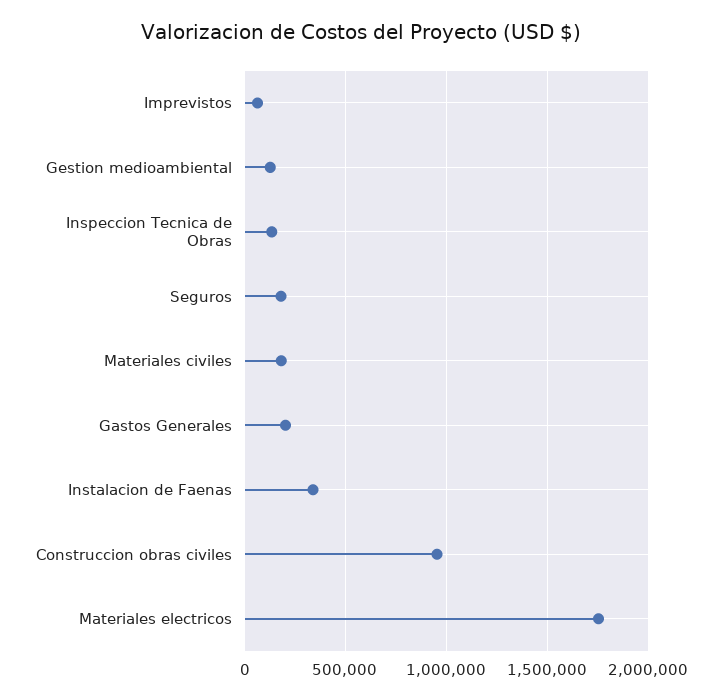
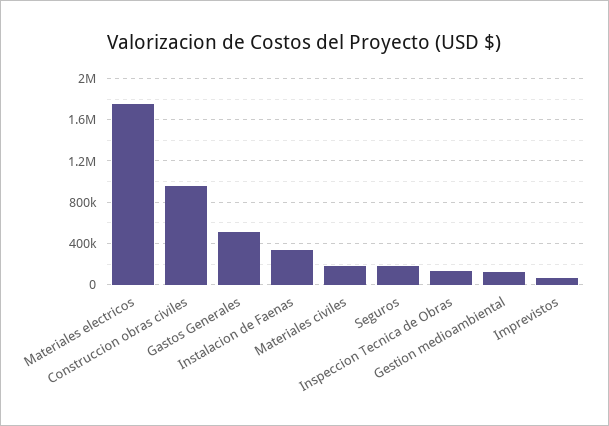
  {
    "Imprevistos": 50000,
    "Gestion medioambiental": 150000,
    "Inspeccion Tecnica de Obras": 150000,
    "Seguros": 200000,
    "Materiales civiles": 200000,
-   "Gastos Generales": 200000,
+   "Gastos Generales": 500000,
    "Instalacion de Faenas": 350000,
    "Construccion obras civiles": 950000,
    "Materiales electricos": 1750000
  }

